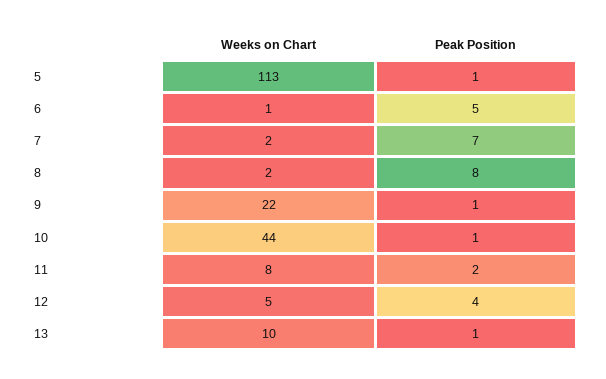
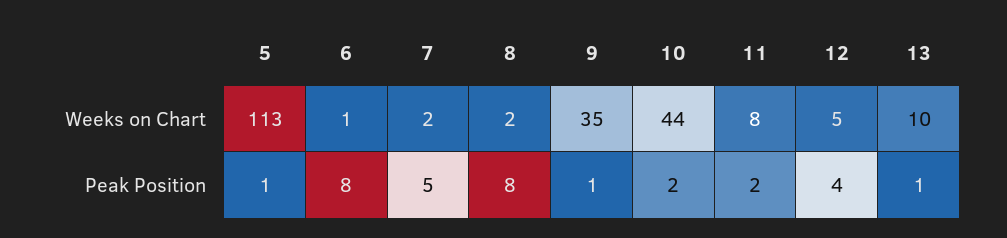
  {
    "Weeks on Chart": {
      "5": 113,
      "6": 1,
      "7": 2,
      "8": 2,
-     "9": 22,
+     "9": 35,
      "10": 44,
      "11": 8,
      "12": 5,
      "13": 10
    },
    "Peak Position": {
      "5": 1,
-     "6": 5,
+     "6": 8,
-     "7": 7,
+     "7": 5,
      "8": 8,
      "9": 1,
-     "10": 1,
+     "10": 2,
      "11": 2,
      "12": 4,
      "13": 1
    }
  }

